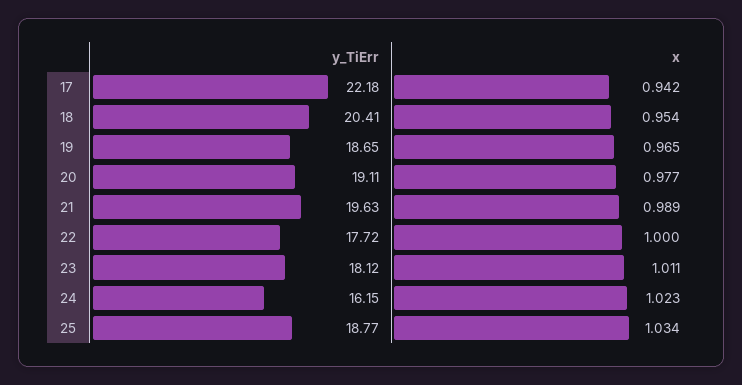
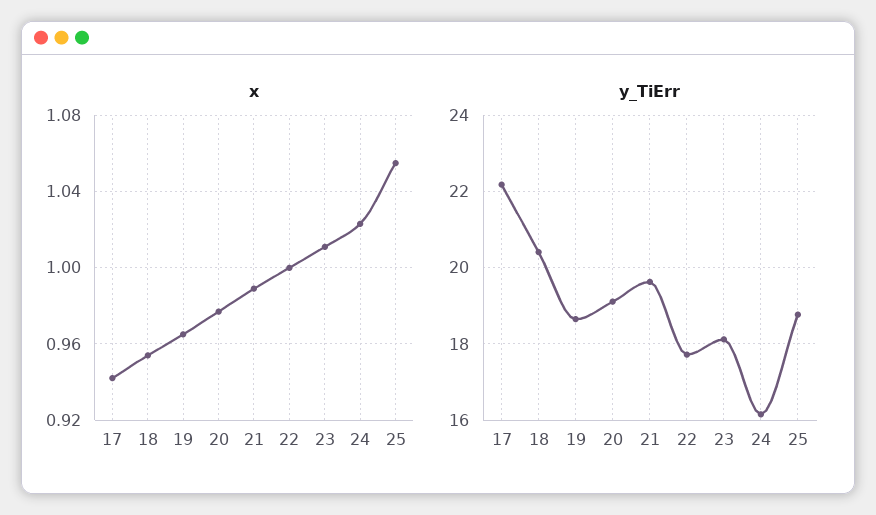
  {
    "y_TiErr": {
      "17": 22.18,
      "18": 20.41,
      "19": 18.65,
      "20": 19.11,
      "21": 19.63,
      "22": 17.72,
      "23": 18.12,
      "24": 16.15,
      "25": 18.77
    },
    "x": {
      "17": 0.942,
      "18": 0.954,
      "19": 0.965,
      "20": 0.977,
      "21": 0.989,
      "22": 1,
      "23": 1.011,
      "24": 1.023,
-     "25": 1.034
+     "25": 1.055
    }
  }

